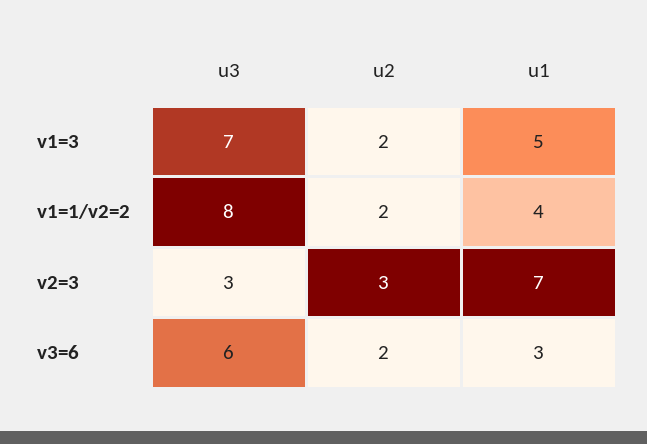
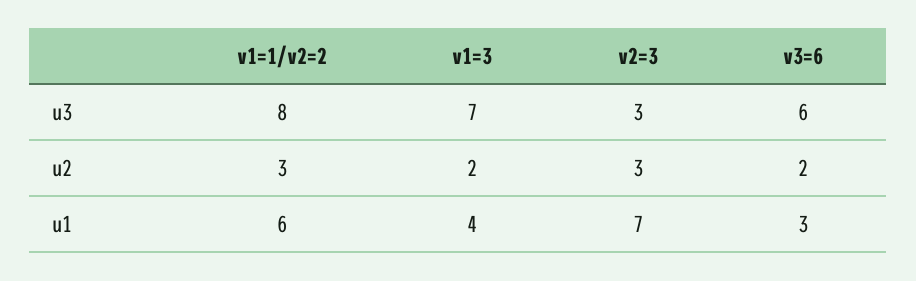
  {
    "u3": {
      "v1=3": 7,
      "v1=1/v2=2": 8,
      "v2=3": 3,
      "v3=6": 6
    },
    "u2": {
      "v1=3": 2,
-     "v1=1/v2=2": 2,
+     "v1=1/v2=2": 3,
      "v2=3": 3,
      "v3=6": 2
    },
    "u1": {
-     "v1=3": 5,
+     "v1=3": 4,
-     "v1=1/v2=2": 4,
+     "v1=1/v2=2": 6,
      "v2=3": 7,
      "v3=6": 3
    }
  }

